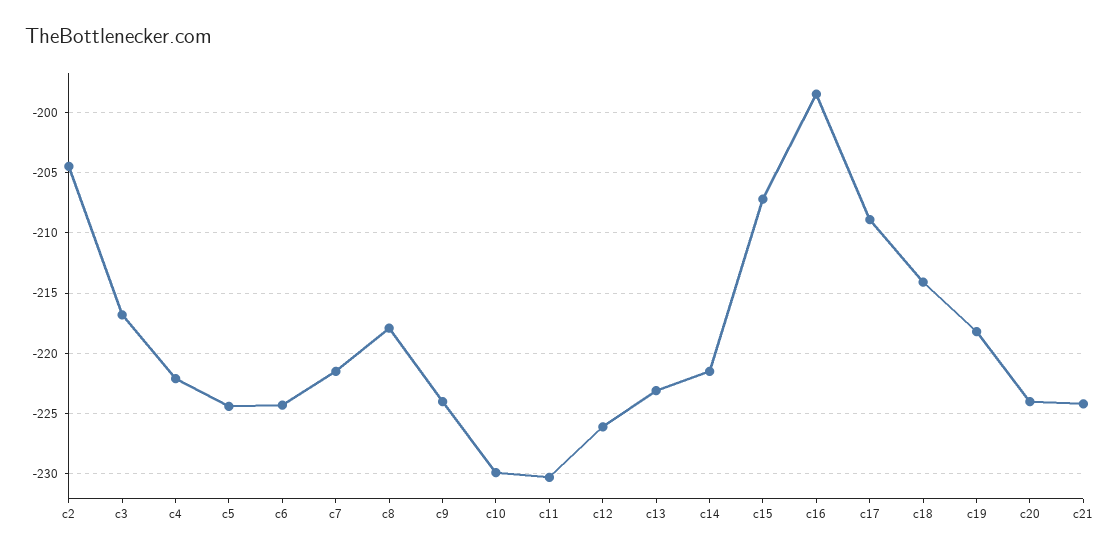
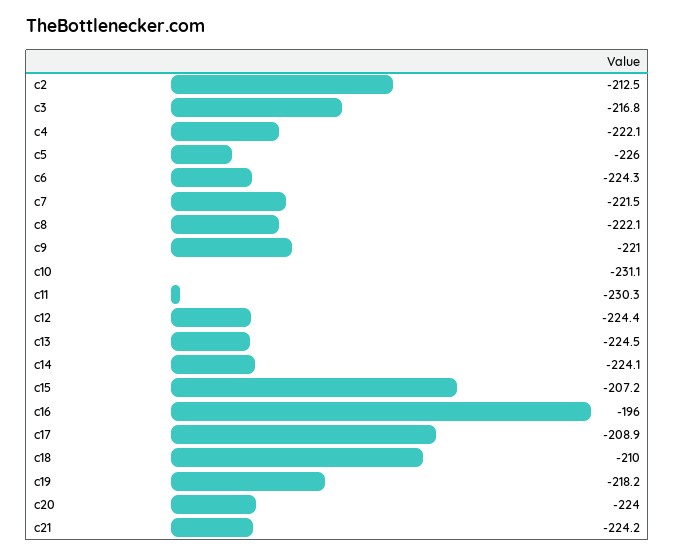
  {
-   "c2": -204.5,
+   "c2": -212.5,
    "c3": -216.8,
    "c4": -222.1,
-   "c5": -224.5,
+   "c5": -226,
    "c6": -224.3,
    "c7": -221.5,
-   "c8": -218,
+   "c8": -222.1,
-   "c9": -224,
+   "c9": -221,
-   "c10": -230,
+   "c10": -231.1,
    "c11": -230.3,
-   "c12": -226,
+   "c12": -224.4,
-   "c13": -223,
+   "c13": -224.5,
-   "c14": -221.5,
+   "c14": -224.1,
    "c15": -207.2,
-   "c16": -198.5,
+   "c16": -196,
    "c17": -208.9,
-   "c18": -214,
+   "c18": -210,
    "c19": -218.2,
    "c20": -224,
    "c21": -224.2
  }

